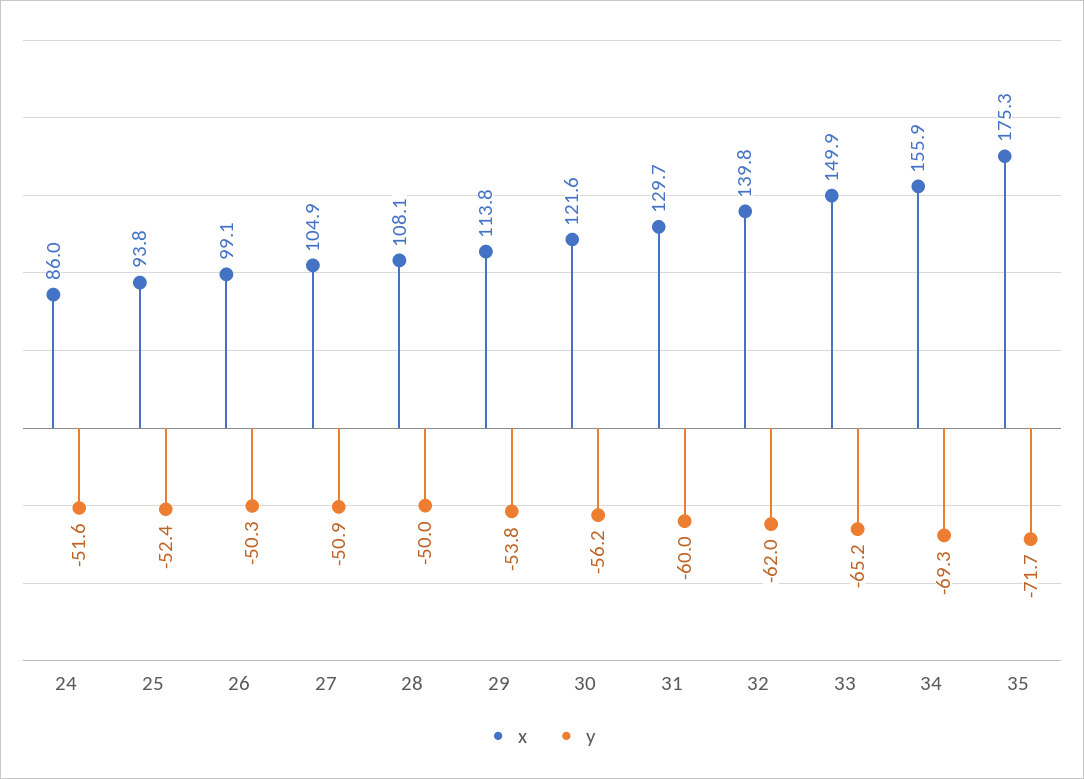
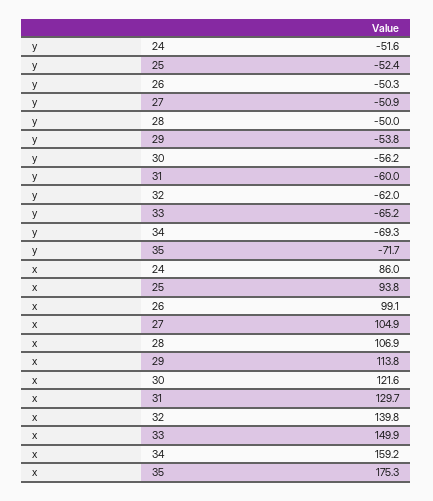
  {
    "x": {
      "24": 86,
      "25": 93.8,
      "26": 99.1,
      "27": 104.9,
-     "28": 108.1,
+     "28": 106.9,
      "29": 113.8,
      "30": 121.6,
      "31": 129.7,
      "32": 139.8,
      "33": 149.9,
-     "34": 155.9,
+     "34": 159.2,
      "35": 175.3
    },
    "y": {
      "24": -51.6,
      "25": -52.4,
      "26": -50.3,
      "27": -50.9,
      "28": -50,
      "29": -53.8,
      "30": -56.2,
      "31": -60,
      "32": -62,
      "33": -65.2,
      "34": -69.3,
      "35": -71.7
    }
  }

